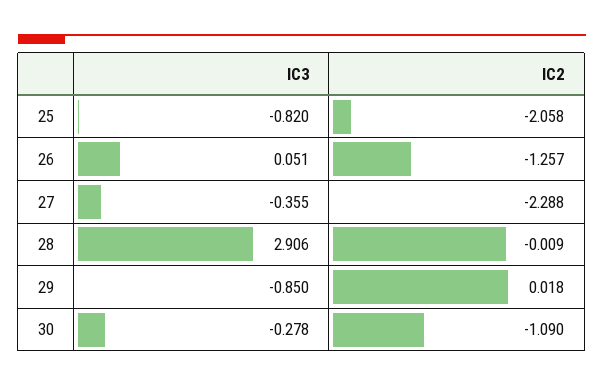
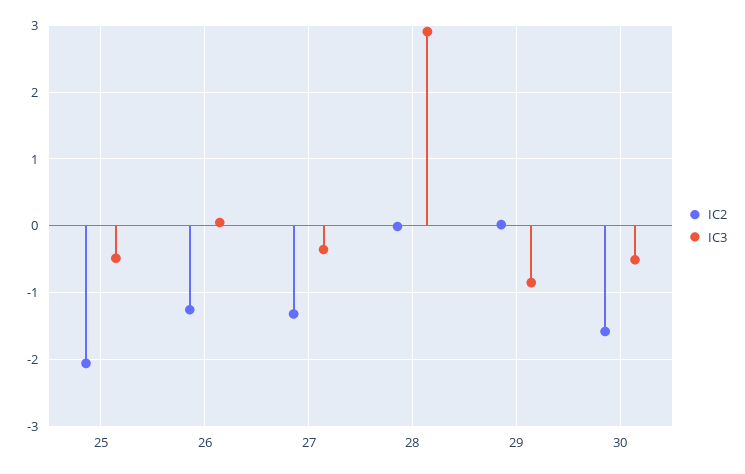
  {
    "IC3": {
-     "25": -0.82,
+     "25": -0.5,
      "26": 0.051,
      "27": -0.355,
      "28": 2.906,
      "29": -0.85,
-     "30": -0.278
+     "30": -0.5
    },
    "IC2": {
      "25": -2.058,
      "26": -1.257,
-     "27": -2.288,
+     "27": -1.3,
      "28": -0.009,
      "29": 0.018,
-     "30": -1.09
+     "30": -1.6
    }
  }

